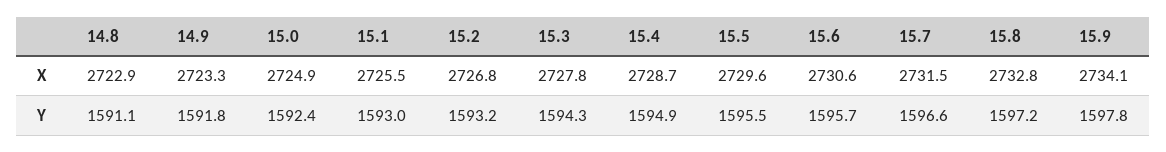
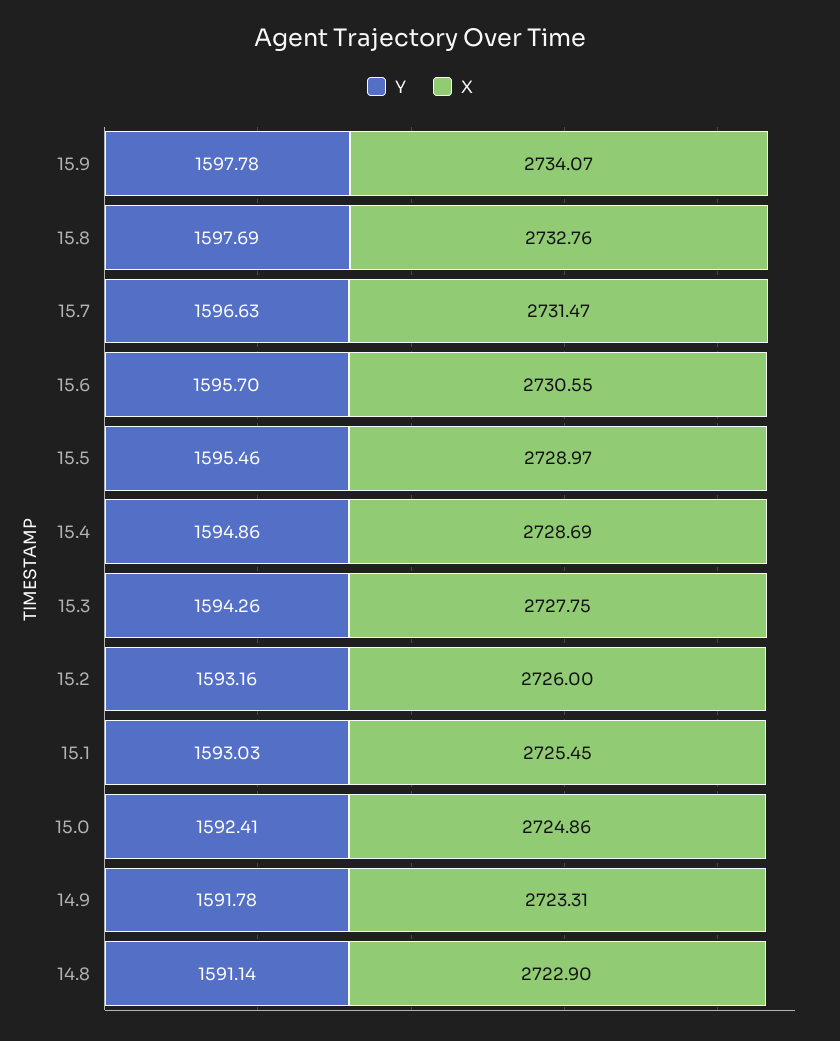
  {
    "X": {
      "14.8": 2722.9,
      "14.9": 2723.31,
      "15.0": 2724.86,
      "15.1": 2725.45,
-     "15.2": 2726.8,
+     "15.2": 2726,
      "15.3": 2727.75,
      "15.4": 2728.69,
-     "15.5": 2729.6,
+     "15.5": 2728.97,
      "15.6": 2730.55,
      "15.7": 2731.47,
      "15.8": 2732.76,
      "15.9": 2734.07
    },
    "Y": {
      "14.8": 1591.14,
      "14.9": 1591.78,
      "15.0": 1592.41,
      "15.1": 1593.03,
      "15.2": 1593.16,
      "15.3": 1594.26,
      "15.4": 1594.86,
      "15.5": 1595.46,
      "15.6": 1595.7,
      "15.7": 1596.63,
-     "15.8": 1597.2,
+     "15.8": 1597.69,
      "15.9": 1597.78
    }
  }

